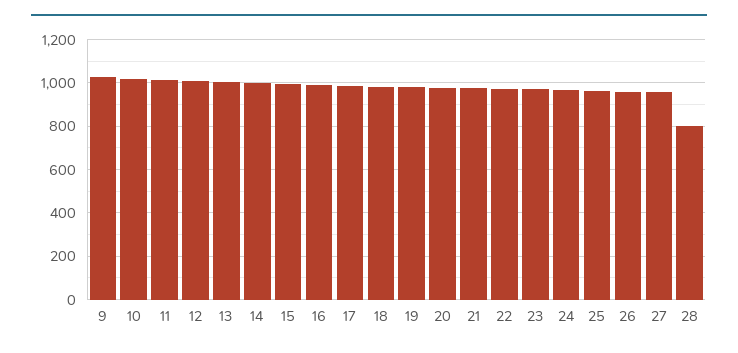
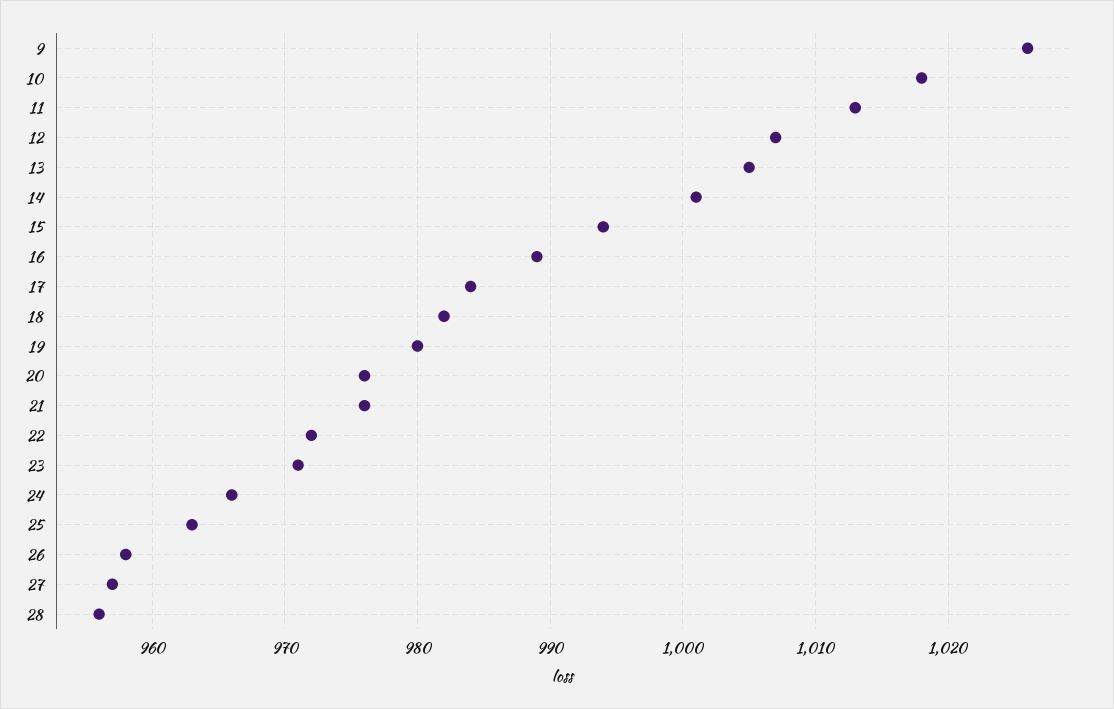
  {
    "9": 1026,
    "10": 1018,
    "11": 1013,
    "12": 1007,
    "13": 1005,
    "14": 1001,
    "15": 994,
    "16": 989,
    "17": 984,
    "18": 982,
    "19": 980,
    "20": 976,
    "21": 976,
    "22": 972,
    "23": 971,
    "24": 966,
    "25": 963,
    "26": 958,
    "27": 957,
-   "28": 800
+   "28": 956
  }

